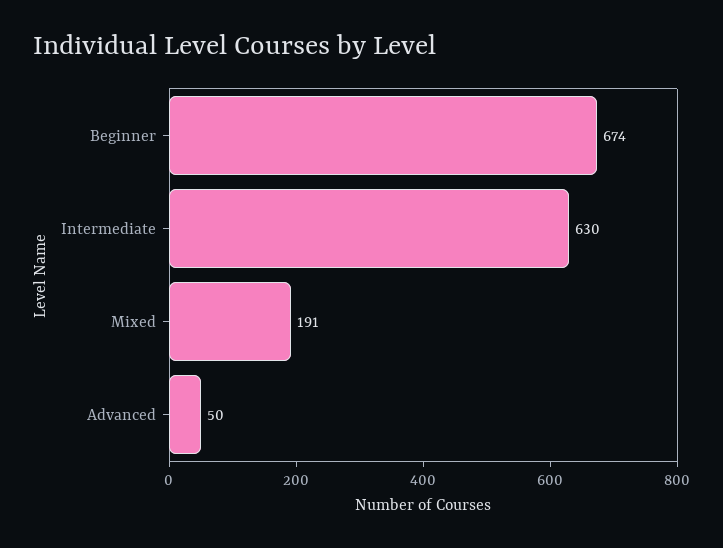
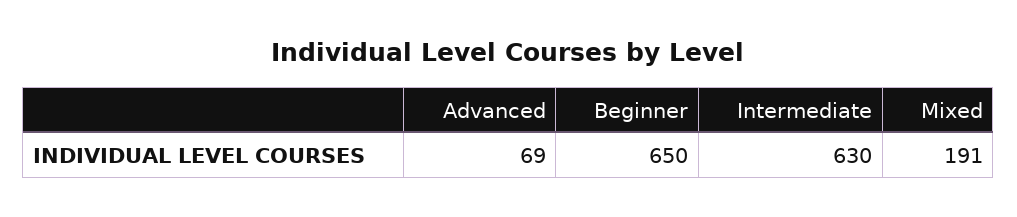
  {
-   "Beginner": 674,
+   "Beginner": 650,
    "Intermediate": 630,
    "Mixed": 191,
-   "Advanced": 50
+   "Advanced": 69
  }

